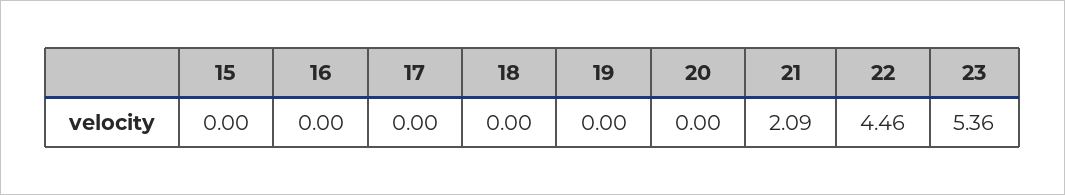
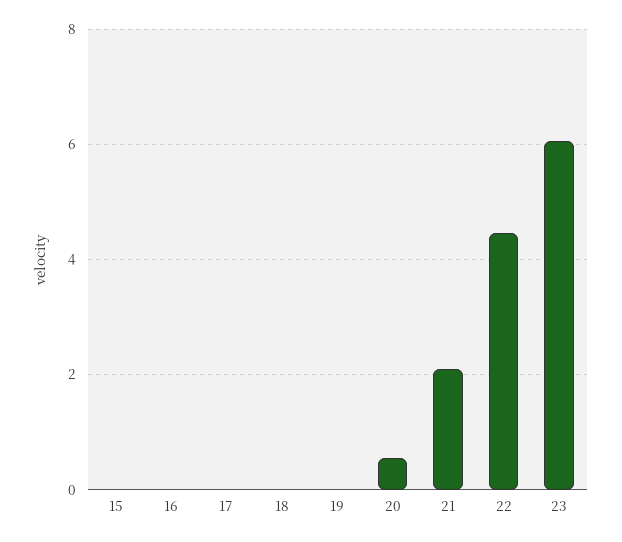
  {
    "15": 0,
    "16": 0,
    "17": 0,
    "18": 0,
    "19": 0,
-   "20": 0,
+   "20": 0.6,
    "21": 2.09,
    "22": 4.46,
-   "23": 5.36
+   "23": 6
  }

